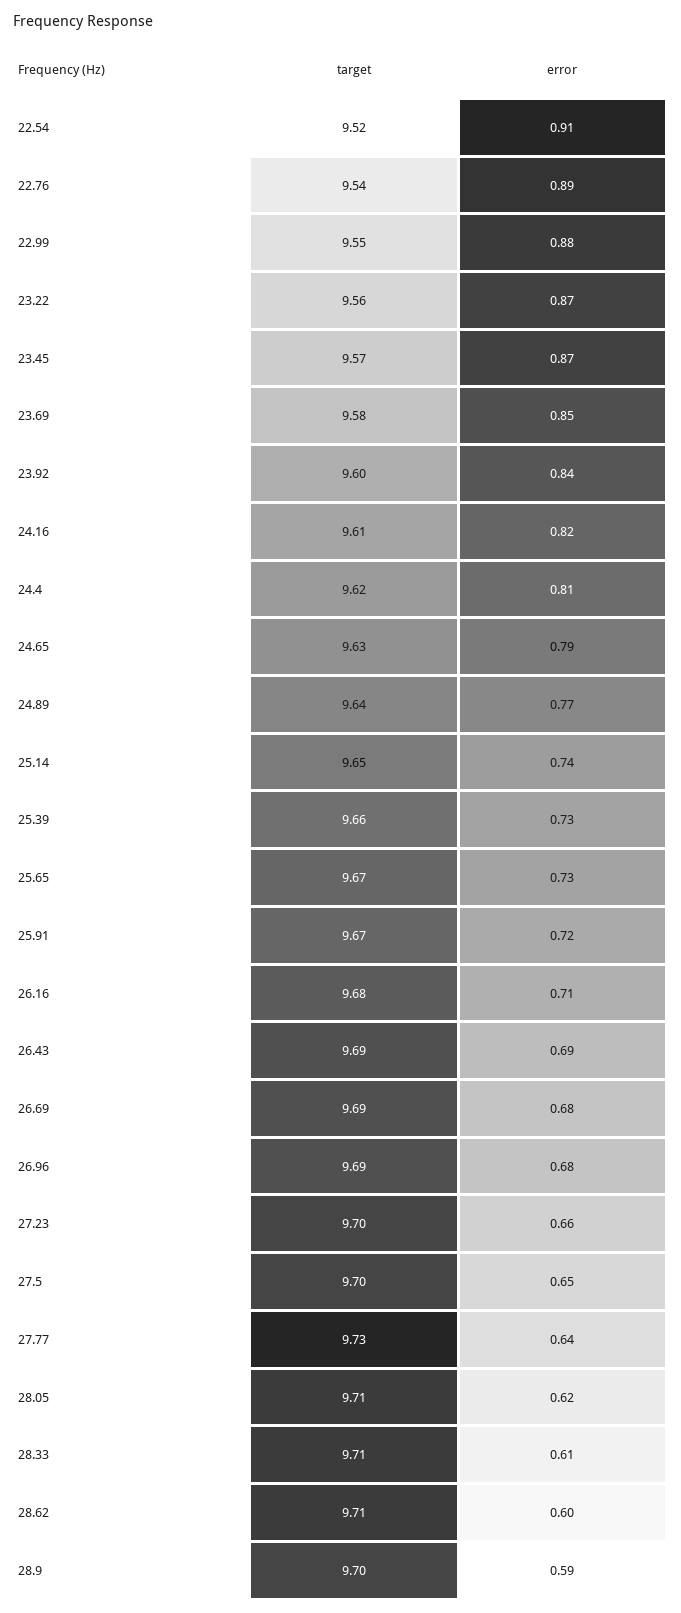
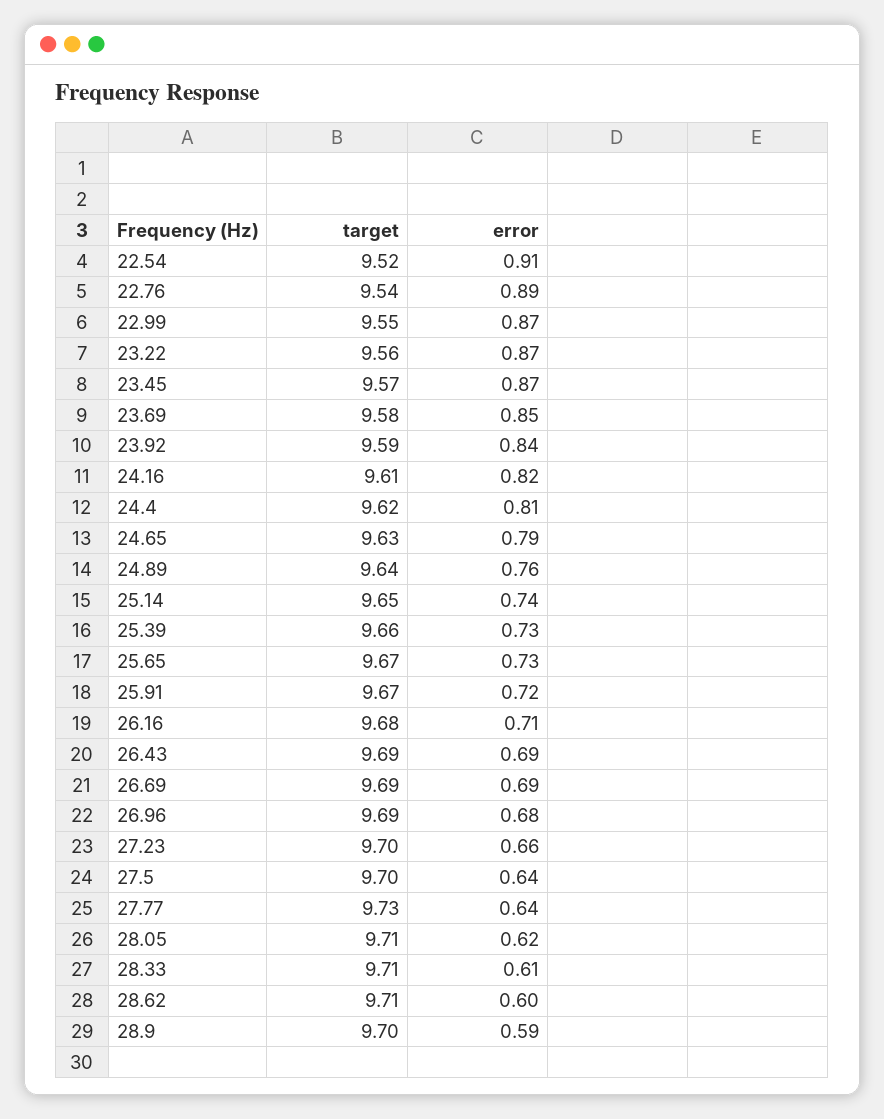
  {
    "target": {
      "22.54": 9.52,
      "22.76": 9.54,
      "22.99": 9.55,
      "23.22": 9.56,
      "23.45": 9.57,
      "23.69": 9.58,
-     "23.92": 9.6,
+     "23.92": 9.59,
      "24.16": 9.61,
      "24.4": 9.62,
      "24.65": 9.63,
      "24.89": 9.64,
      "25.14": 9.65,
      "25.39": 9.66,
      "25.65": 9.67,
      "25.91": 9.67,
      "26.16": 9.68,
      "26.43": 9.69,
      "26.69": 9.69,
      "26.96": 9.69,
      "27.23": 9.7,
      "27.5": 9.7,
      "27.77": 9.73,
      "28.05": 9.71,
      "28.33": 9.71,
      "28.62": 9.71,
      "28.9": 9.7
    },
    "error": {
      "22.54": 0.91,
      "22.76": 0.89,
-     "22.99": 0.88,
+     "22.99": 0.87,
      "23.22": 0.87,
      "23.45": 0.87,
      "23.69": 0.85,
      "23.92": 0.84,
      "24.16": 0.82,
      "24.4": 0.81,
      "24.65": 0.79,
-     "24.89": 0.77,
+     "24.89": 0.76,
      "25.14": 0.74,
      "25.39": 0.73,
      "25.65": 0.73,
      "25.91": 0.72,
      "26.16": 0.71,
      "26.43": 0.69,
-     "26.69": 0.68,
+     "26.69": 0.69,
      "26.96": 0.68,
      "27.23": 0.66,
-     "27.5": 0.65,
+     "27.5": 0.64,
      "27.77": 0.64,
      "28.05": 0.62,
      "28.33": 0.61,
      "28.62": 0.6,
      "28.9": 0.59
    }
  }

